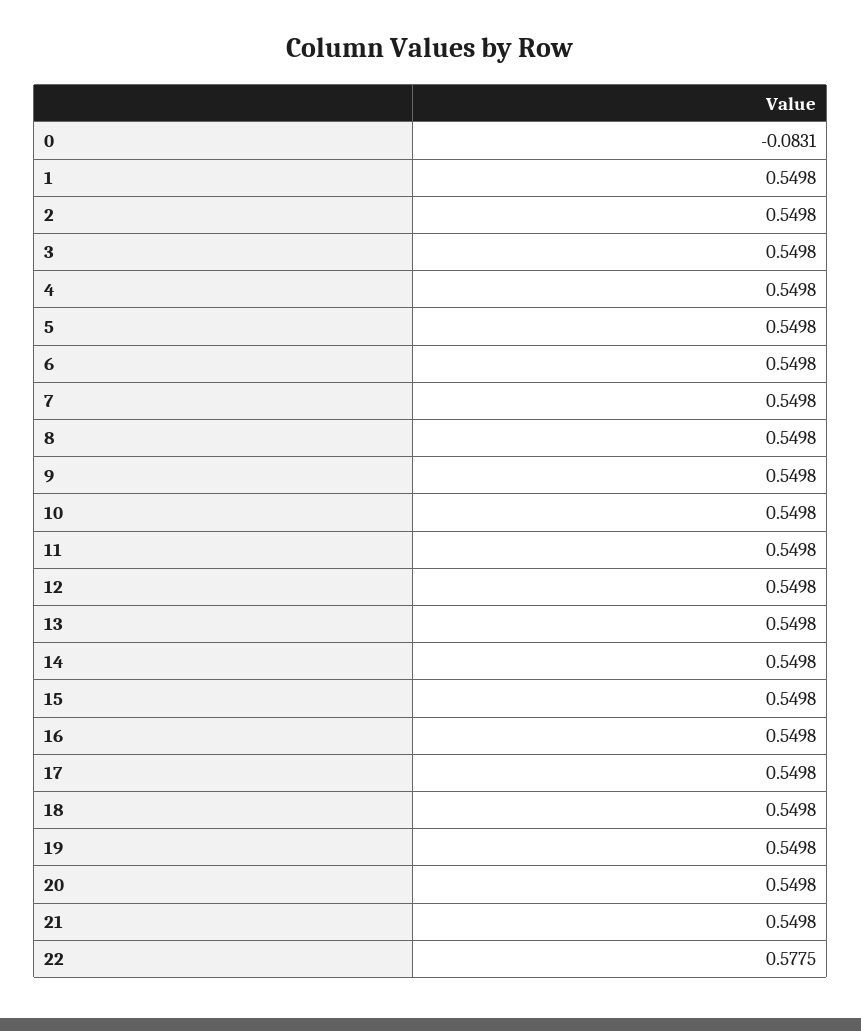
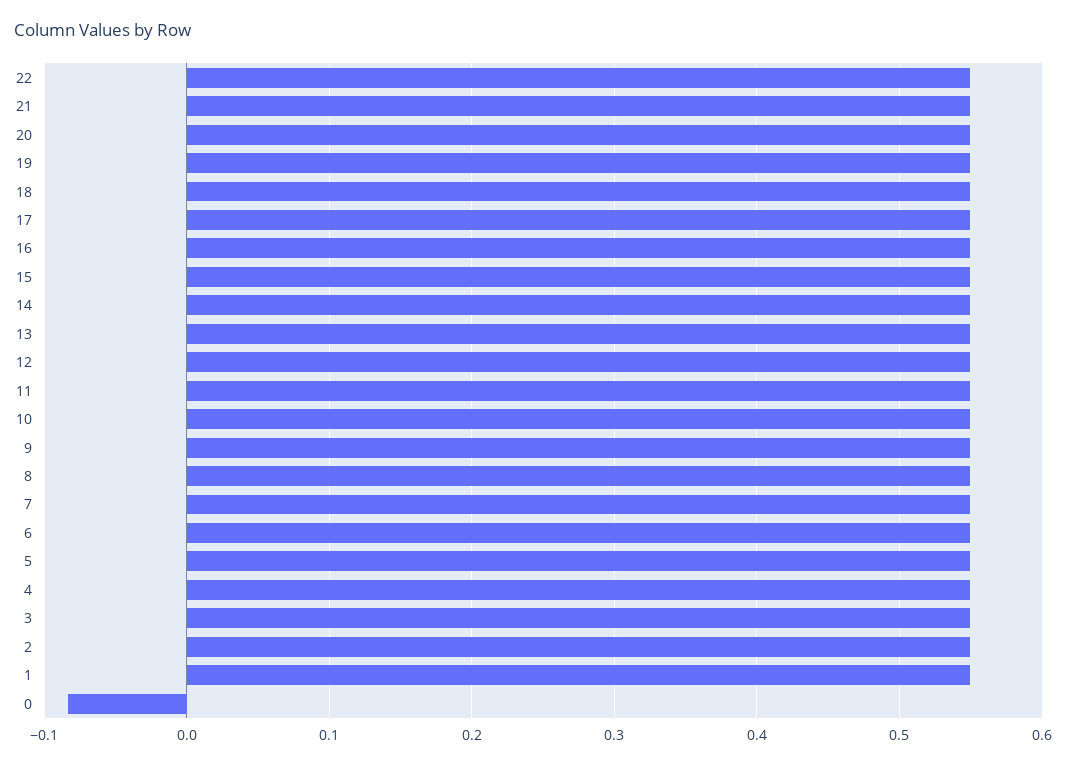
  {
    "0": -0.0831,
    "1": 0.5498,
    "2": 0.5498,
    "3": 0.5498,
    "4": 0.5498,
    "5": 0.5498,
    "6": 0.5498,
    "7": 0.5498,
    "8": 0.5498,
    "9": 0.5498,
    "10": 0.5498,
    "11": 0.5498,
    "12": 0.5498,
    "13": 0.5498,
    "14": 0.5498,
    "15": 0.5498,
    "16": 0.5498,
    "17": 0.5498,
    "18": 0.5498,
    "19": 0.5498,
    "20": 0.5498,
    "21": 0.5498,
-   "22": 0.5775
+   "22": 0.55
  }

